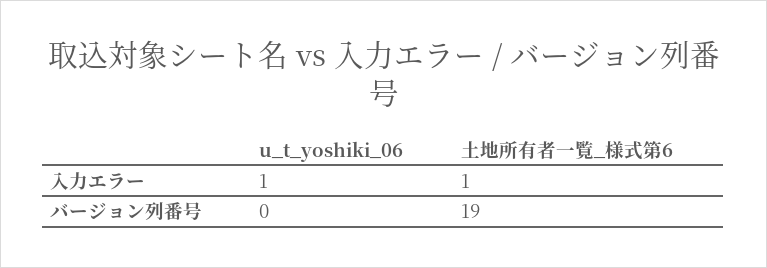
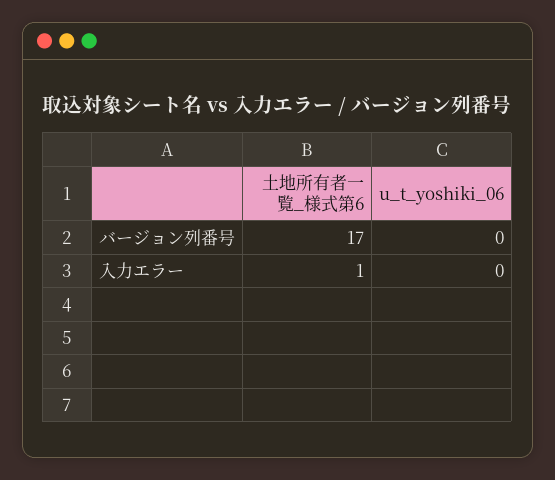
  {
    "u_t_yoshiki_06": {
-     "入力エラー": 1,
+     "入力エラー": 0,
      "バージョン列番号": 0
    },
    "土地所有者一覧_様式第6": {
      "入力エラー": 1,
-     "バージョン列番号": 19
+     "バージョン列番号": 17
    }
  }

